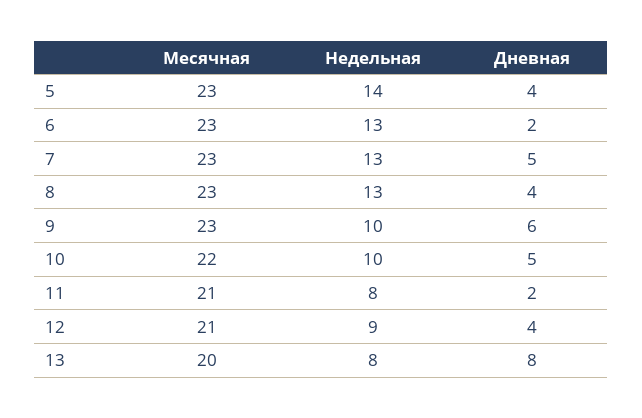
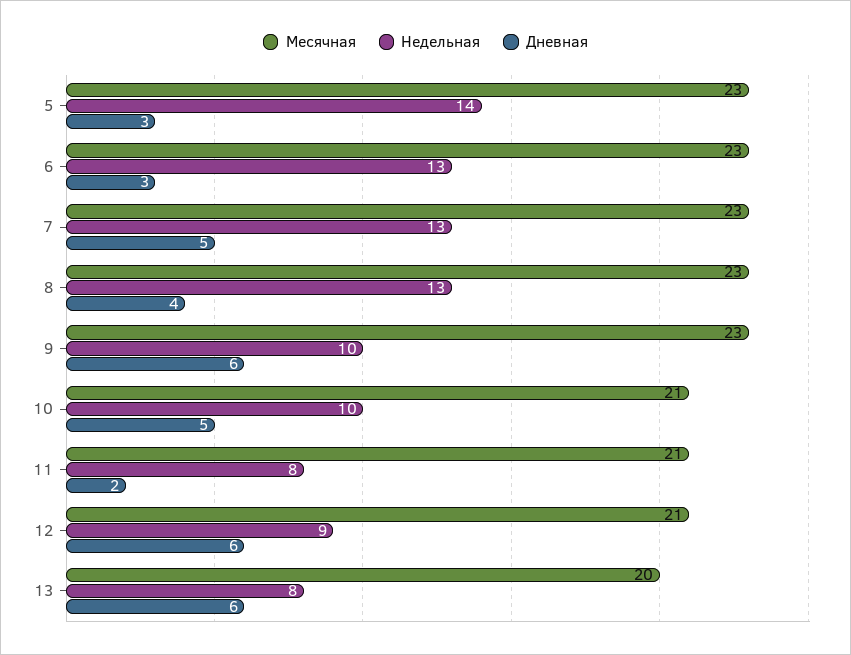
  {
    "Месячная": {
      "5": 23,
      "6": 23,
      "7": 23,
      "8": 23,
      "9": 23,
-     "10": 22,
+     "10": 21,
      "11": 21,
      "12": 21,
      "13": 20
    },
    "Недельная": {
      "5": 14,
      "6": 13,
      "7": 13,
      "8": 13,
      "9": 10,
      "10": 10,
      "11": 8,
      "12": 9,
      "13": 8
    },
    "Дневная": {
-     "5": 4,
+     "5": 3,
-     "6": 2,
+     "6": 3,
      "7": 5,
      "8": 4,
      "9": 6,
      "10": 5,
      "11": 2,
-     "12": 4,
+     "12": 6,
-     "13": 8
+     "13": 6
    }
  }

